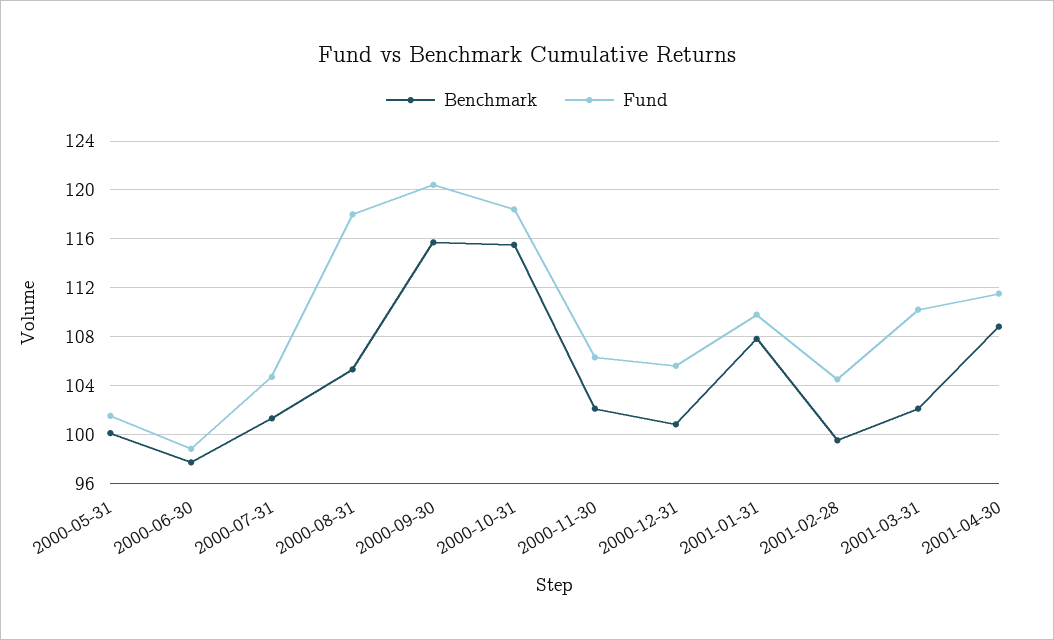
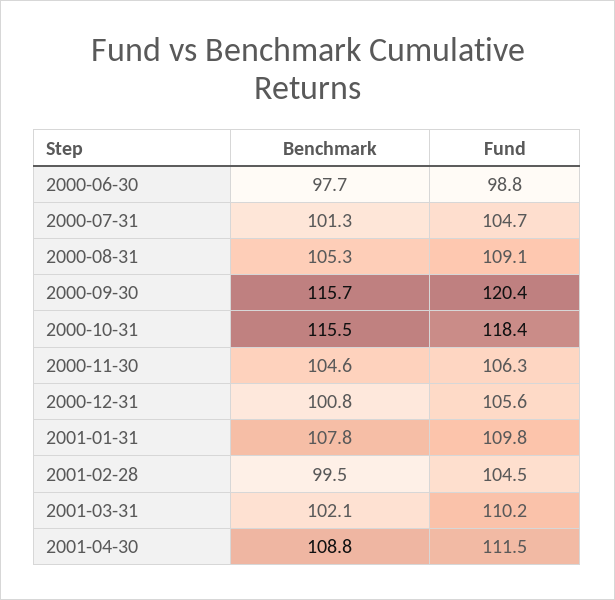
  {
    "Benchmark": {
-     "2000-05-31": 100,
      "2000-06-30": 97.7,
      "2000-07-31": 101.3,
      "2000-08-31": 105.3,
      "2000-09-30": 115.7,
      "2000-10-31": 115.5,
-     "2000-11-30": 102,
+     "2000-11-30": 104.6,
      "2000-12-31": 100.8,
      "2001-01-31": 107.8,
      "2001-02-28": 99.5,
      "2001-03-31": 102.1,
      "2001-04-30": 108.8
    },
    "Fund": {
-     "2000-05-31": 101.5,
      "2000-06-30": 98.8,
      "2000-07-31": 104.7,
-     "2000-08-31": 118,
+     "2000-08-31": 109.1,
      "2000-09-30": 120.4,
      "2000-10-31": 118.4,
      "2000-11-30": 106.3,
      "2000-12-31": 105.6,
      "2001-01-31": 109.8,
      "2001-02-28": 104.5,
      "2001-03-31": 110.2,
      "2001-04-30": 111.5
    }
  }

